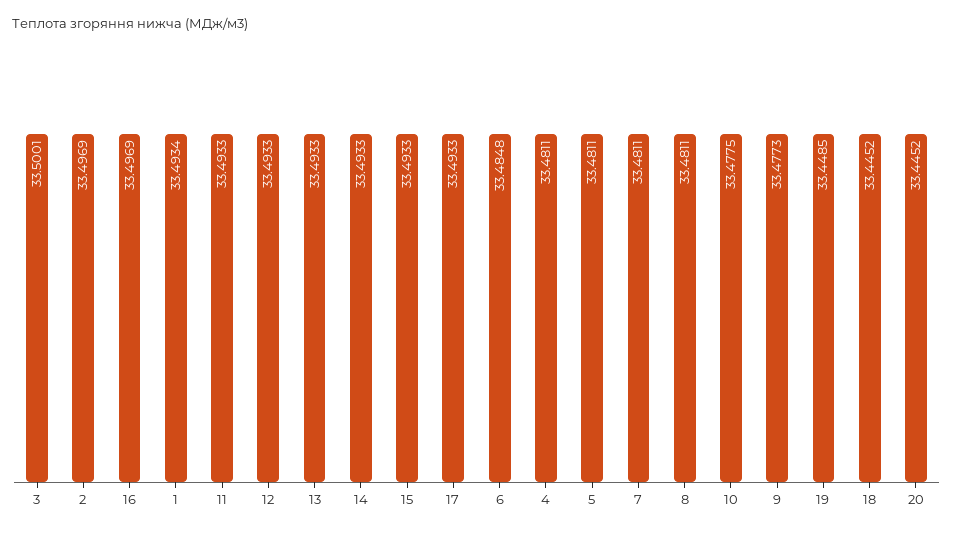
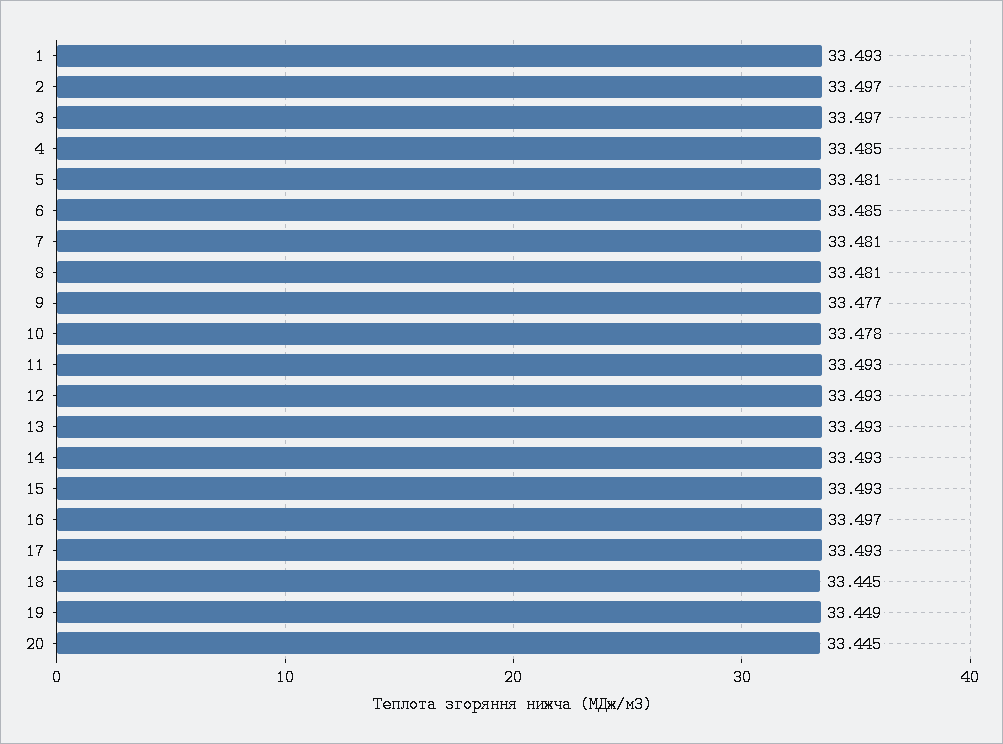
  {
-   "3": 33.5001,
+   "3": 33.497,
    "2": 33.4969,
    "16": 33.4969,
    "1": 33.4934,
    "11": 33.4933,
    "12": 33.4933,
    "13": 33.4933,
    "14": 33.4933,
    "15": 33.4933,
    "17": 33.4933,
    "6": 33.4848,
-   "4": 33.4811,
+   "4": 33.485,
    "5": 33.4811,
    "7": 33.4811,
    "8": 33.4811,
    "10": 33.4775,
    "9": 33.4773,
    "19": 33.4485,
    "18": 33.4452,
    "20": 33.4452
  }

